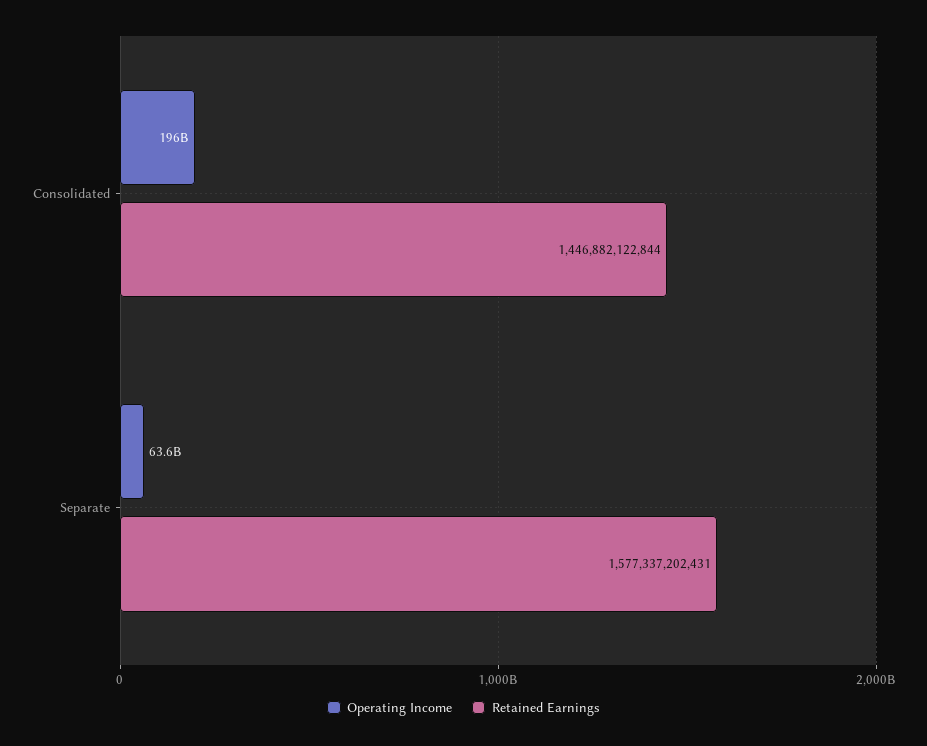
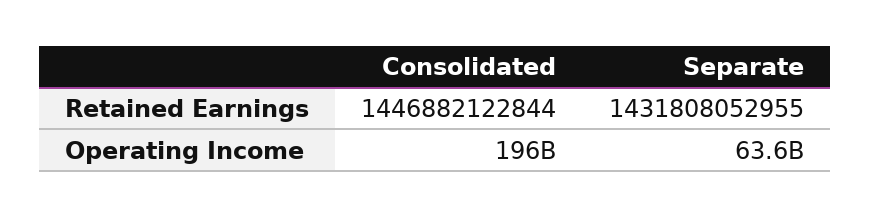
  {
    "Operating Income": {
      "Consolidated": 196000000000,
      "Separate": 63600000000
    },
    "Retained Earnings": {
      "Consolidated": 1446882122844,
-     "Separate": 1577337202431
+     "Separate": 1431808052955
    }
  }

